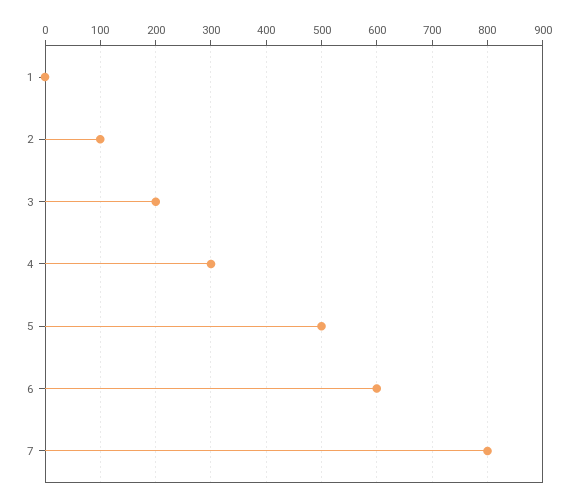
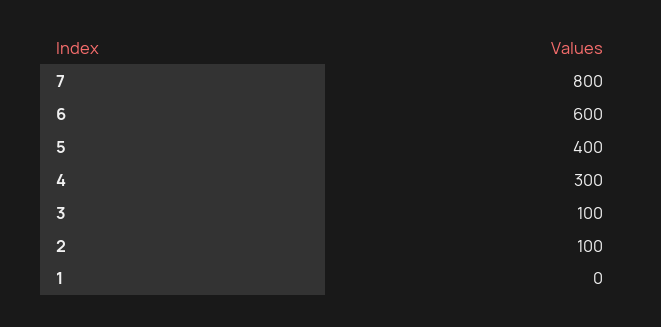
  {
    "1": 0,
    "2": 100,
-   "3": 200,
+   "3": 100,
    "4": 300,
-   "5": 500,
+   "5": 400,
    "6": 600,
    "7": 800
  }

